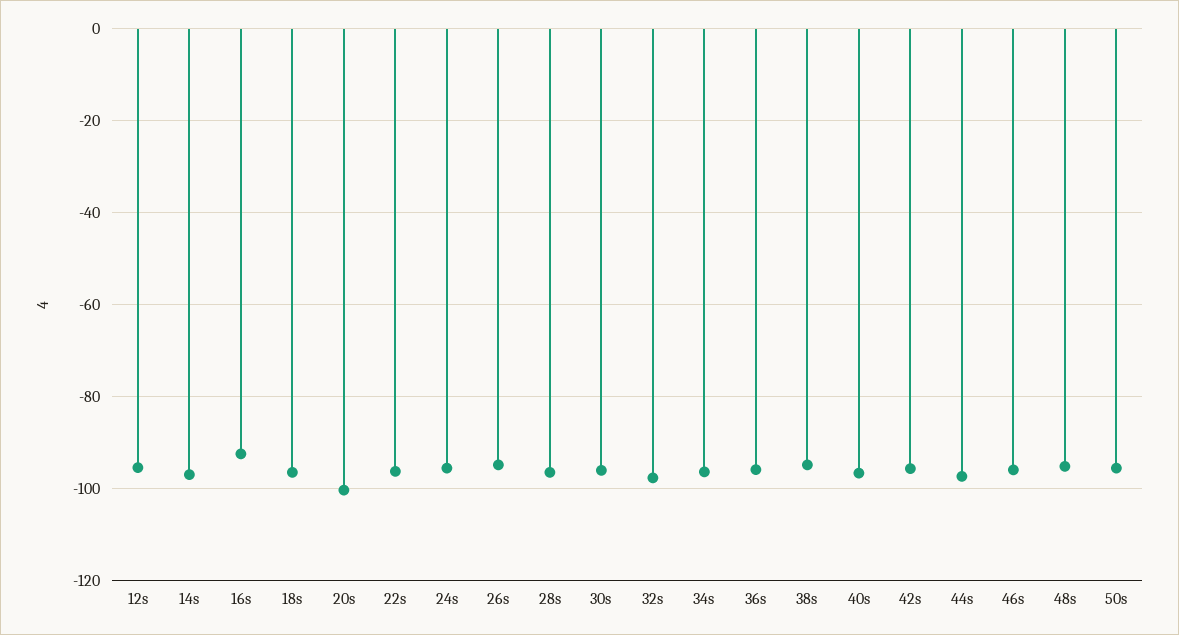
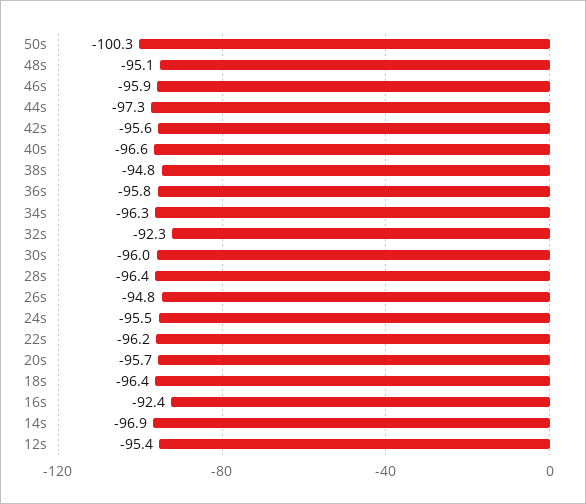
  {
    "12s": -95.4,
    "14s": -96.9,
    "16s": -92.4,
    "18s": -96.4,
-   "20s": -100,
+   "20s": -95.7,
    "22s": -96.2,
    "24s": -95.5,
    "26s": -94.8,
    "28s": -96.4,
    "30s": -96,
-   "32s": -98,
+   "32s": -92.3,
    "34s": -96.3,
    "36s": -95.8,
    "38s": -94.8,
    "40s": -96.6,
    "42s": -95.6,
    "44s": -97.3,
    "46s": -95.9,
    "48s": -95.1,
-   "50s": -96
+   "50s": -100.3
  }

